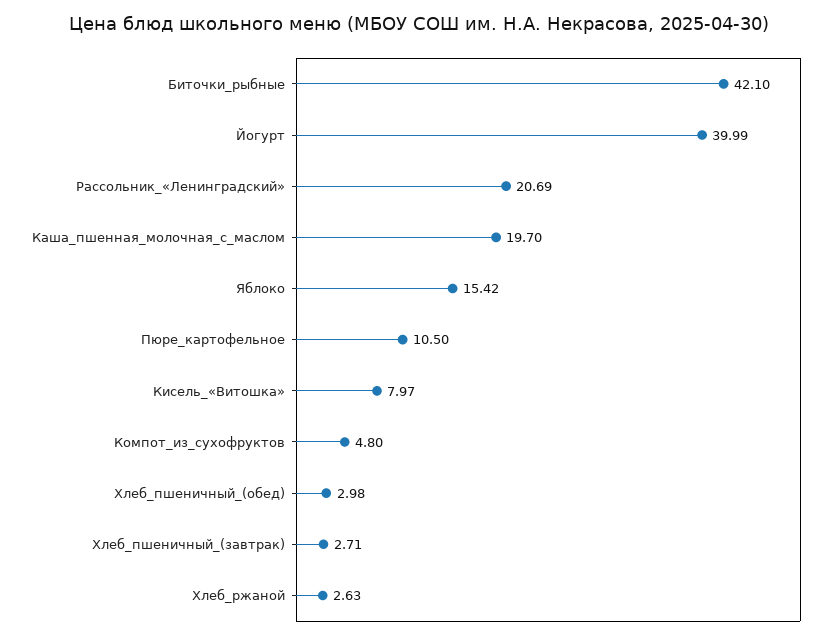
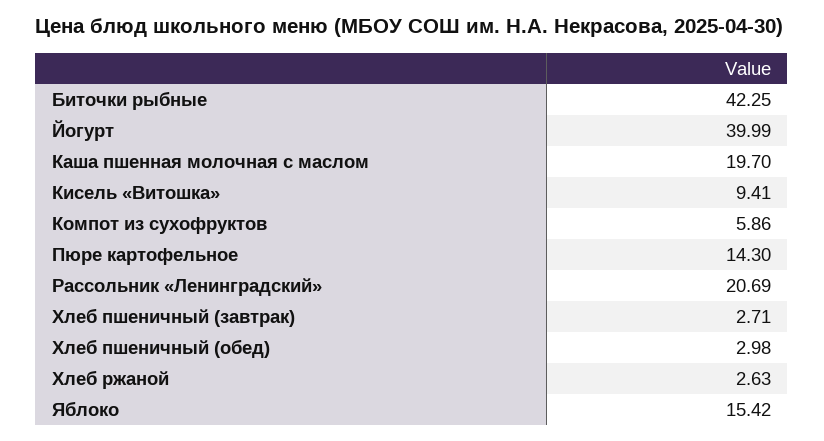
  {
-   "Биточки_рыбные": 42.1,
+   "Биточки_рыбные": 42.25,
    "Йогурт": 39.99,
    "Рассольник_«Ленинградский»": 20.69,
    "Каша_пшенная_молочная_с_маслом": 19.7,
    "Яблоко": 15.42,
-   "Пюре_картофельное": 10.5,
+   "Пюре_картофельное": 14.3,
-   "Кисель_«Витошка»": 7.97,
+   "Кисель_«Витошка»": 9.41,
-   "Компот_из_сухофруктов": 4.8,
+   "Компот_из_сухофруктов": 5.86,
    "Хлеб_пшеничный_(обед)": 2.98,
    "Хлеб_пшеничный_(завтрак)": 2.71,
    "Хлеб_ржаной": 2.63
  }

